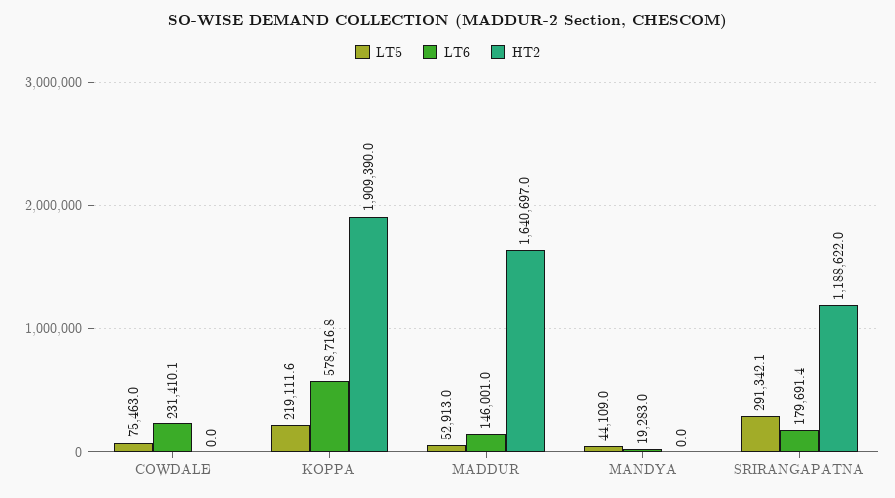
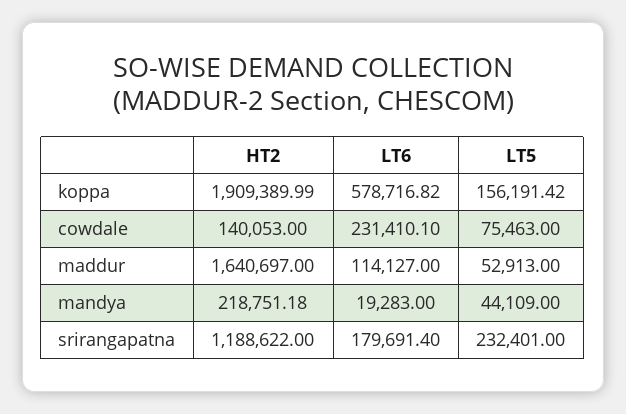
  {
    "LT5": {
      "COWDALE": 75463,
-     "KOPPA": 219111.6,
+     "KOPPA": 156191.42,
      "MADDUR": 52913,
      "MANDYA": 44109,
-     "SRIRANGAPATNA": 291342.1
+     "SRIRANGAPATNA": 232401
    },
    "LT6": {
      "COWDALE": 231410.1,
      "KOPPA": 578716.82,
-     "MADDUR": 146001,
+     "MADDUR": 114127,
      "MANDYA": 19283,
      "SRIRANGAPATNA": 179691.4
    },
    "HT2": {
-     "COWDALE": 0,
+     "COWDALE": 140053,
      "KOPPA": 1909389.99,
      "MADDUR": 1640697,
-     "MANDYA": 0,
+     "MANDYA": 218751.18,
      "SRIRANGAPATNA": 1188622
    }
  }

